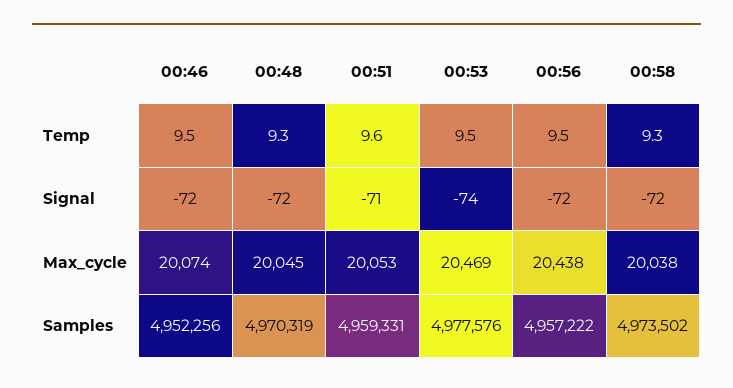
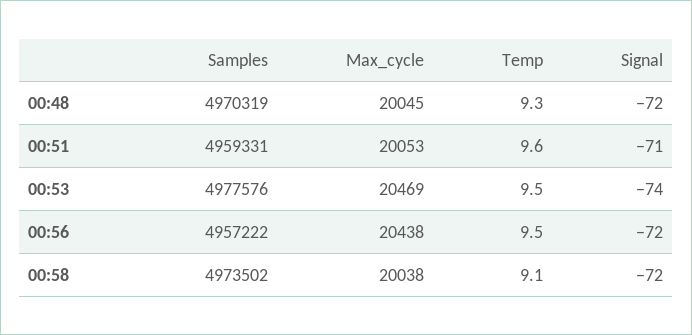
  {
-   "00:46": {
-     "Temp": 9.5,
-     "Signal": -72,
-     "Max_cycle": 20074,
-     "Samples": 4952256
-   },
    "00:48": {
      "Temp": 9.3,
      "Signal": -72,
      "Max_cycle": 20045,
      "Samples": 4970319
    },
    "00:51": {
      "Temp": 9.6,
      "Signal": -71,
      "Max_cycle": 20053,
      "Samples": 4959331
    },
    "00:53": {
      "Temp": 9.5,
      "Signal": -74,
      "Max_cycle": 20469,
      "Samples": 4977576
    },
    "00:56": {
      "Temp": 9.5,
      "Signal": -72,
      "Max_cycle": 20438,
      "Samples": 4957222
    },
    "00:58": {
-     "Temp": 9.3,
+     "Temp": 9.1,
      "Signal": -72,
      "Max_cycle": 20038,
      "Samples": 4973502
    }
  }

